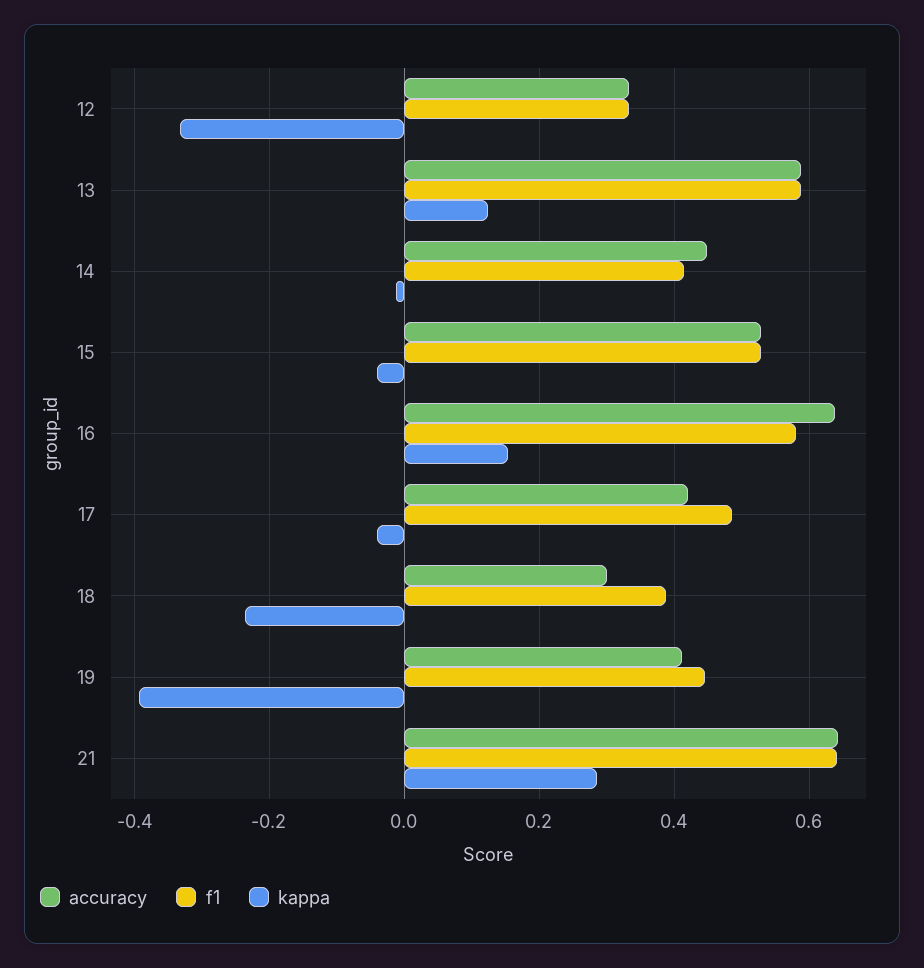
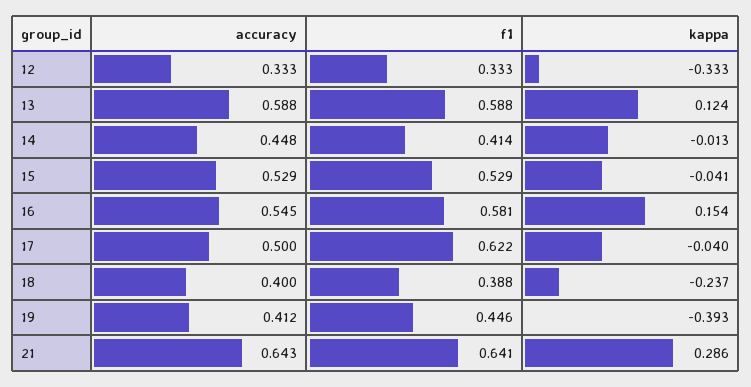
  {
    "accuracy": {
      "12": 0.333,
      "13": 0.588,
      "14": 0.448,
      "15": 0.529,
-     "16": 0.64,
+     "16": 0.545,
-     "17": 0.42,
+     "17": 0.5,
-     "18": 0.3,
+     "18": 0.4,
      "19": 0.412,
      "21": 0.643
    },
    "f1": {
      "12": 0.333,
      "13": 0.588,
      "14": 0.414,
      "15": 0.529,
      "16": 0.581,
-     "17": 0.48,
+     "17": 0.622,
      "18": 0.388,
      "19": 0.446,
      "21": 0.641
    },
    "kappa": {
      "12": -0.333,
      "13": 0.124,
      "14": -0.013,
      "15": -0.041,
      "16": 0.154,
      "17": -0.04,
      "18": -0.237,
      "19": -0.393,
      "21": 0.286
    }
  }

